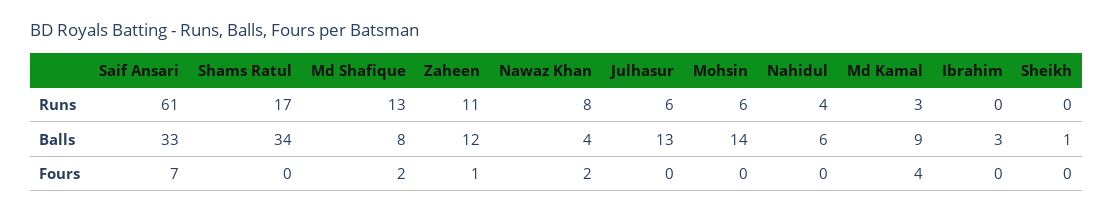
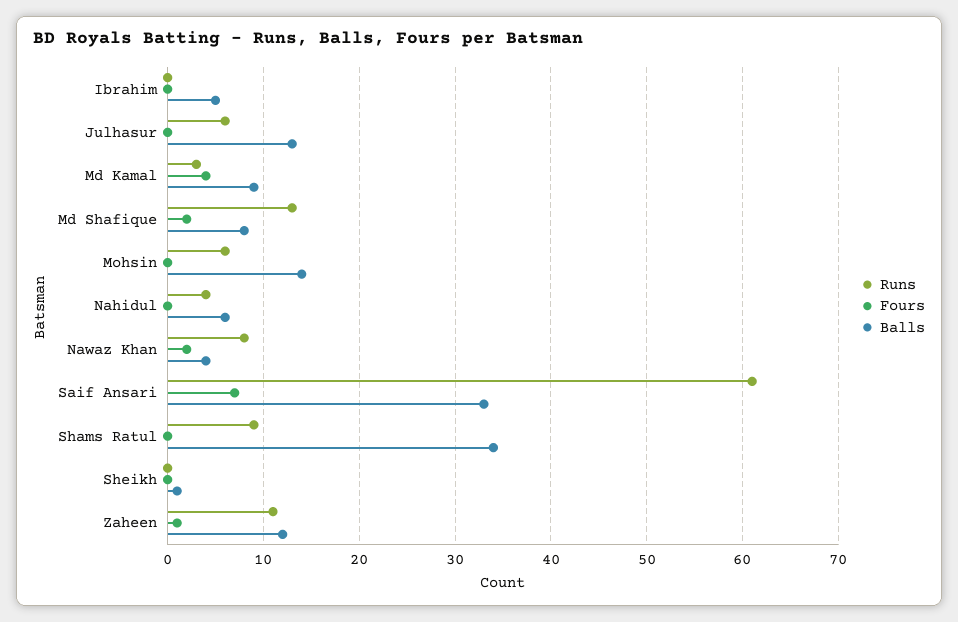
  {
    "Runs": {
      "Saif Ansari": 61,
-     "Shams Ratul": 17,
+     "Shams Ratul": 9,
      "Md Shafique": 13,
      "Zaheen": 11,
      "Nawaz Khan": 8,
      "Julhasur": 6,
      "Mohsin": 6,
      "Nahidul": 4,
      "Md Kamal": 3,
      "Ibrahim": 0,
      "Sheikh": 0
    },
    "Balls": {
      "Saif Ansari": 33,
      "Shams Ratul": 34,
      "Md Shafique": 8,
      "Zaheen": 12,
      "Nawaz Khan": 4,
      "Julhasur": 13,
      "Mohsin": 14,
      "Nahidul": 6,
      "Md Kamal": 9,
-     "Ibrahim": 3,
+     "Ibrahim": 5,
      "Sheikh": 1
    },
    "Fours": {
      "Saif Ansari": 7,
      "Shams Ratul": 0,
      "Md Shafique": 2,
      "Zaheen": 1,
      "Nawaz Khan": 2,
      "Julhasur": 0,
      "Mohsin": 0,
      "Nahidul": 0,
      "Md Kamal": 4,
      "Ibrahim": 0,
      "Sheikh": 0
    }
  }

